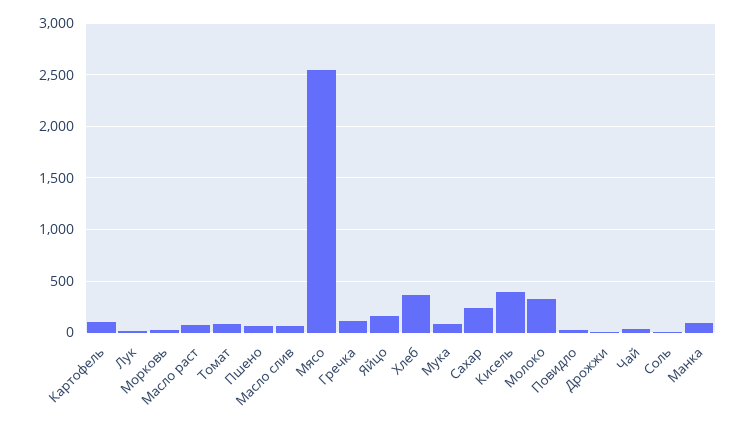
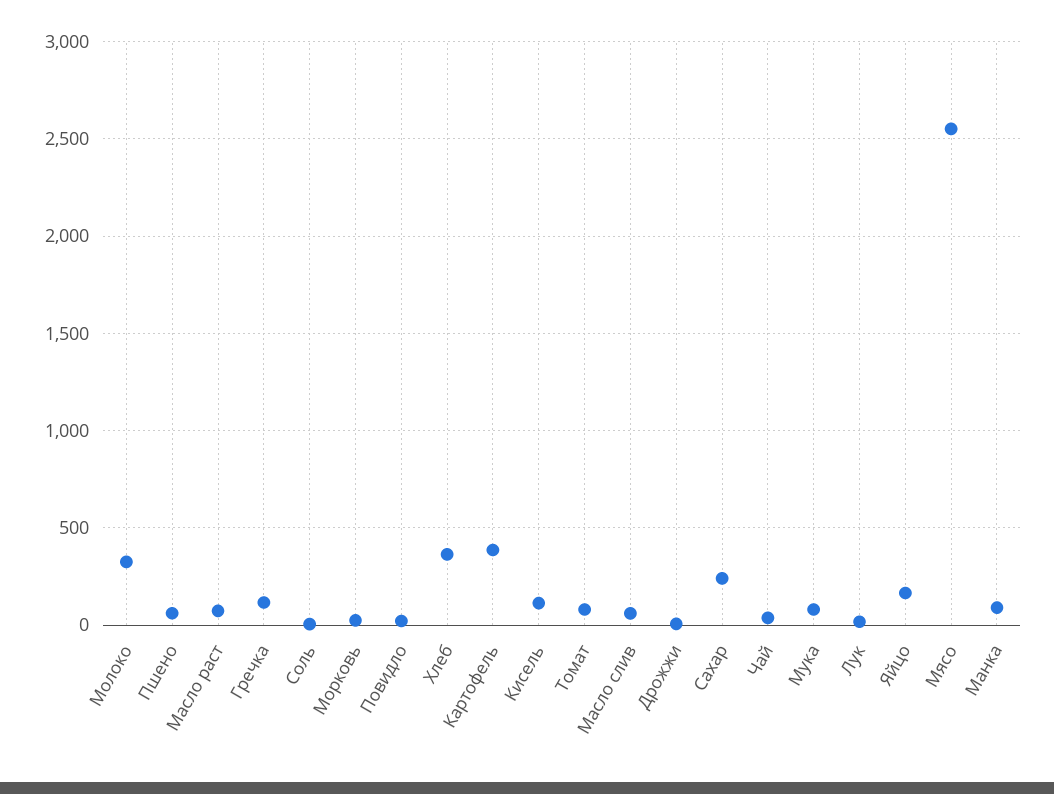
  {
-   "Картофель": 100,
+   "Картофель": 400,
    "Лук": 0,
    "Морковь": 0,
    "Масло раст": 50,
    "Томат": 100,
    "Пшено": 50,
    "Масло слив": 50,
    "Мясо": 2550,
    "Гречка": 100,
    "Яйцо": 150,
    "Хлеб": 350,
    "Мука": 100,
    "Сахар": 250,
-   "Кисель": 400,
+   "Кисель": 100,
    "Молоко": 350,
    "Повидло": 0,
    "Дрожжи": 0,
    "Чай": 50,
    "Соль": 0,
    "Манка": 100
  }

